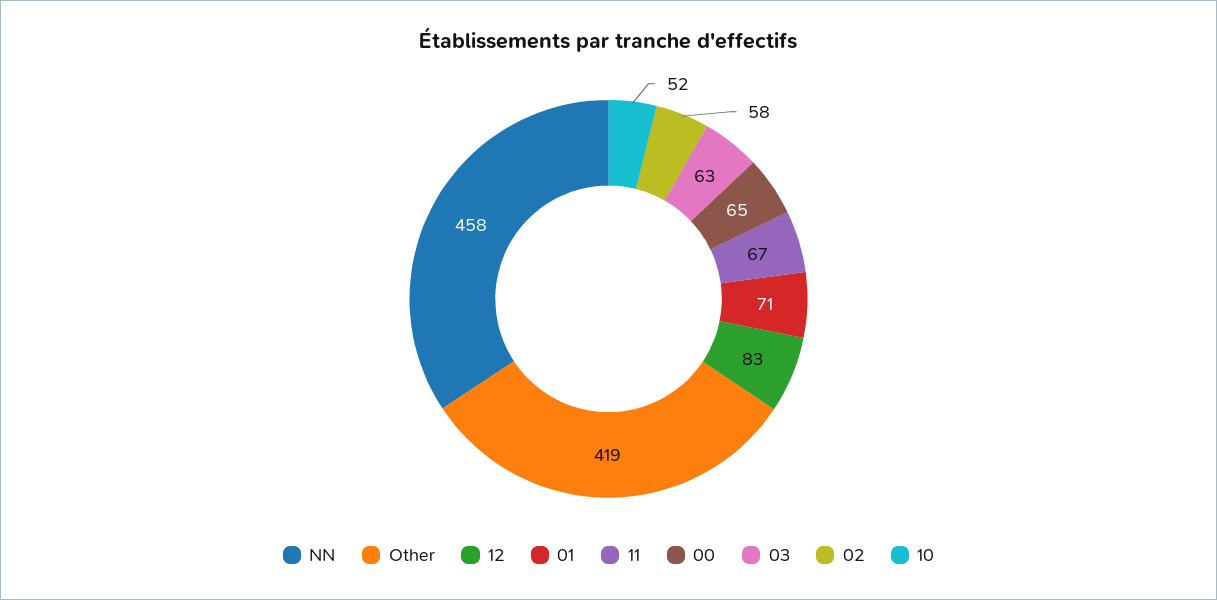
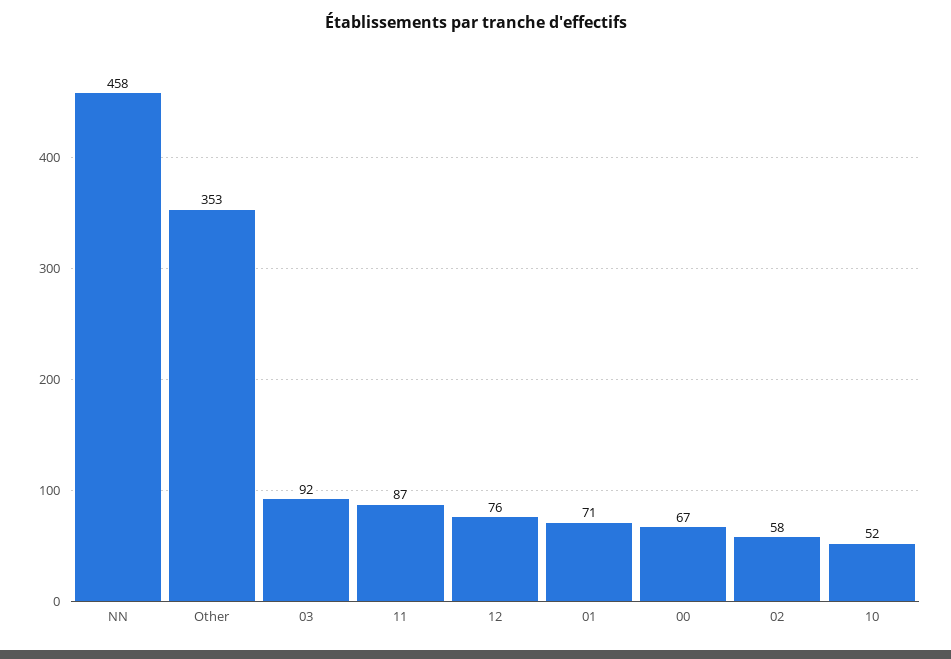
  {
    "NN": 458,
-   "Other": 419,
+   "Other": 353,
-   "12": 83,
+   "12": 76,
    "01": 71,
-   "11": 67,
+   "11": 87,
-   "00": 65,
+   "00": 67,
-   "03": 63,
+   "03": 92,
    "02": 58,
    "10": 52
  }

